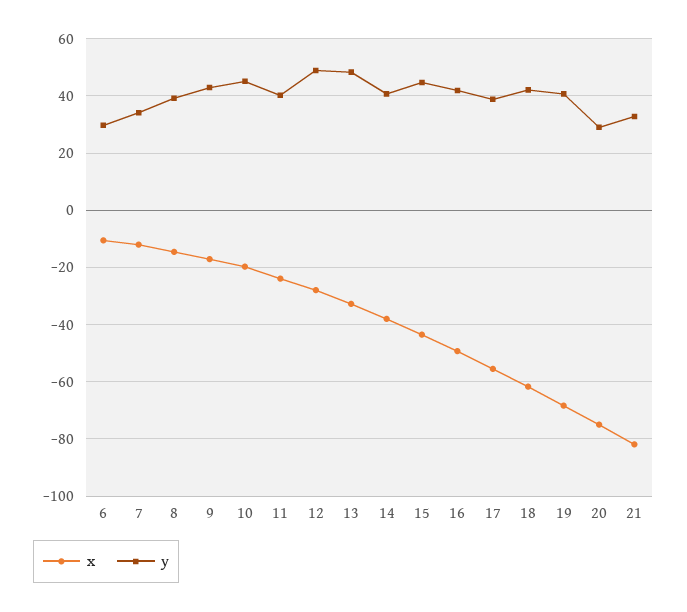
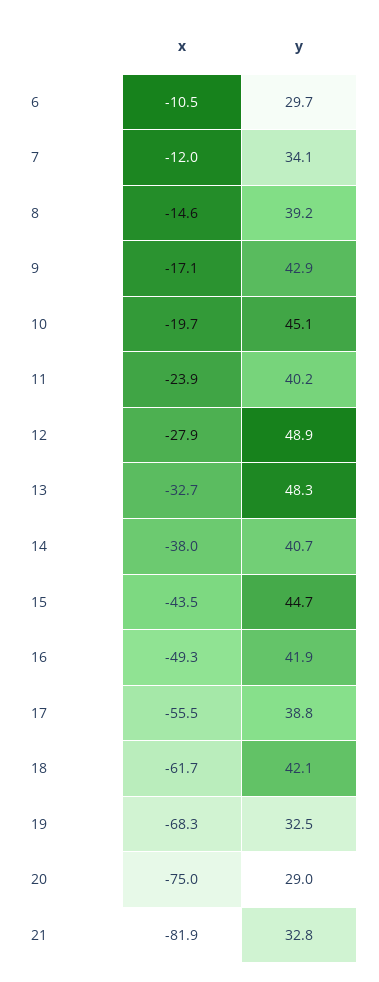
  {
    "x": {
      "6": -10.5,
      "7": -12,
      "8": -14.6,
      "9": -17.1,
      "10": -19.7,
      "11": -23.9,
      "12": -27.9,
      "13": -32.7,
      "14": -38,
      "15": -43.5,
      "16": -49.3,
      "17": -55.5,
      "18": -61.7,
      "19": -68.3,
      "20": -75,
      "21": -81.9
    },
    "y": {
      "6": 29.7,
      "7": 34.1,
      "8": 39.2,
      "9": 42.9,
      "10": 45.1,
      "11": 40.2,
      "12": 48.9,
      "13": 48.3,
      "14": 40.7,
      "15": 44.7,
      "16": 41.9,
      "17": 38.8,
      "18": 42.1,
-     "19": 40,
+     "19": 32.5,
      "20": 29,
      "21": 32.8
    }
  }

